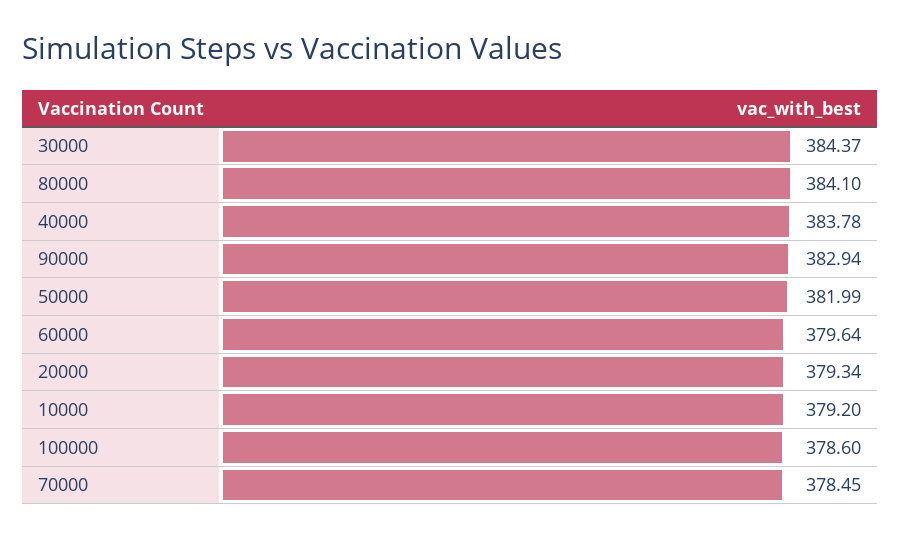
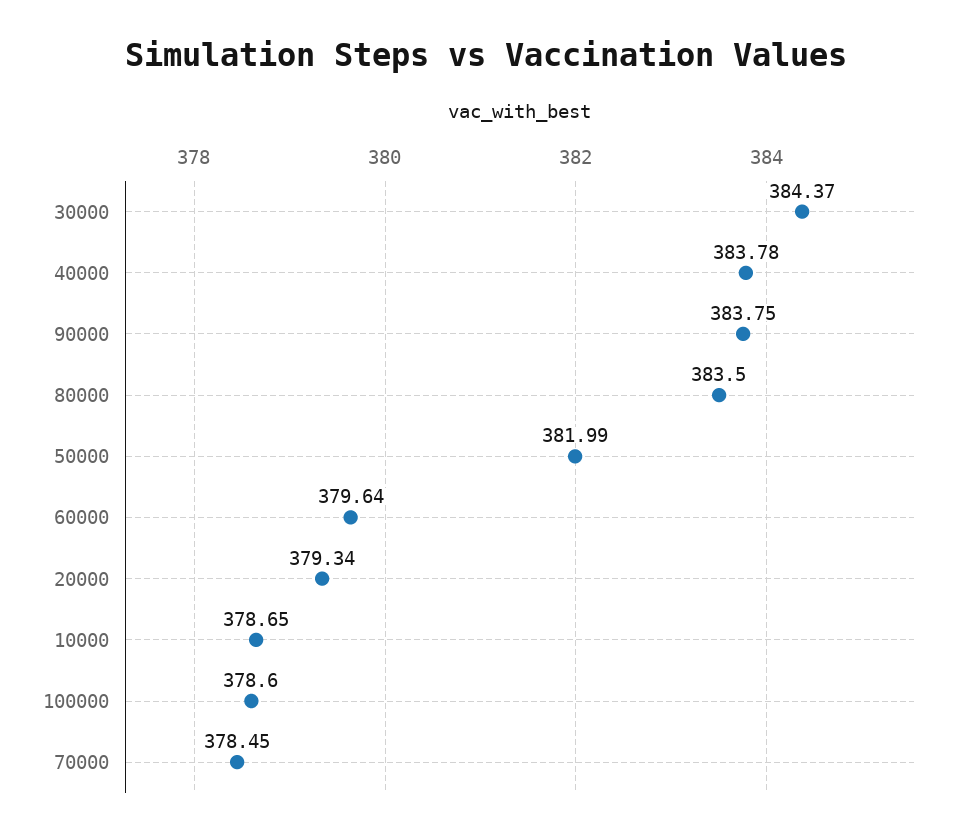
  {
    "30000": 384.37,
-   "80000": 384.1,
+   "80000": 383.5,
    "40000": 383.78,
-   "90000": 382.94,
+   "90000": 383.75,
    "50000": 381.99,
    "60000": 379.64,
    "20000": 379.34,
-   "10000": 379.2,
+   "10000": 378.65,
    "100000": 378.6,
    "70000": 378.45
  }

